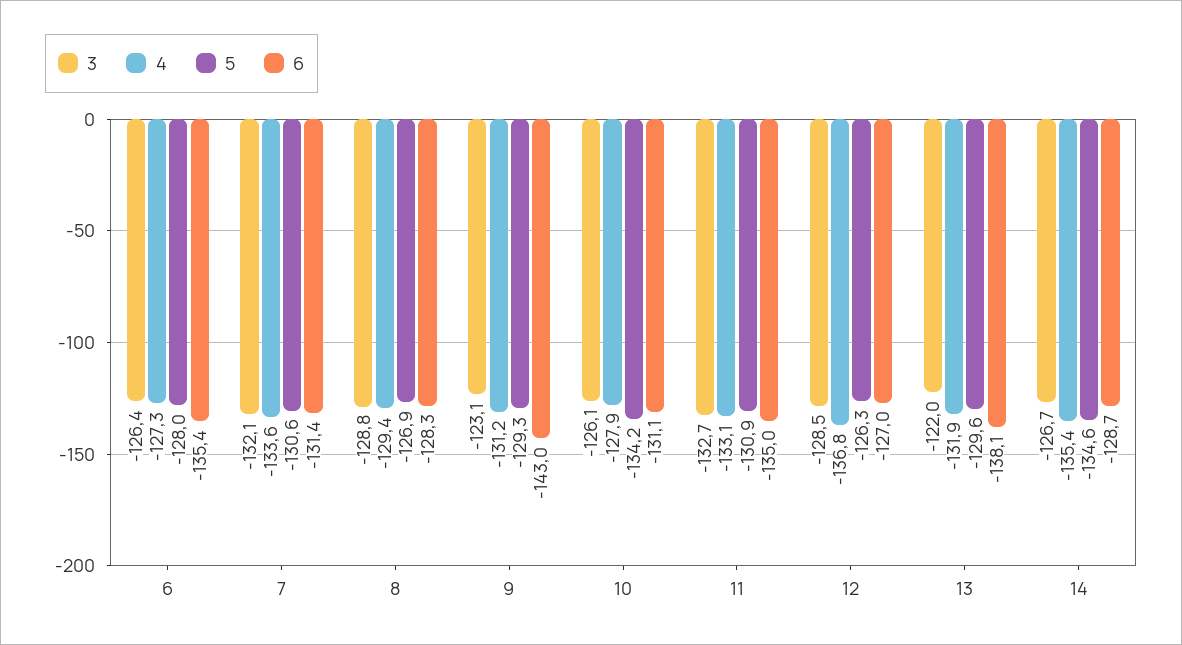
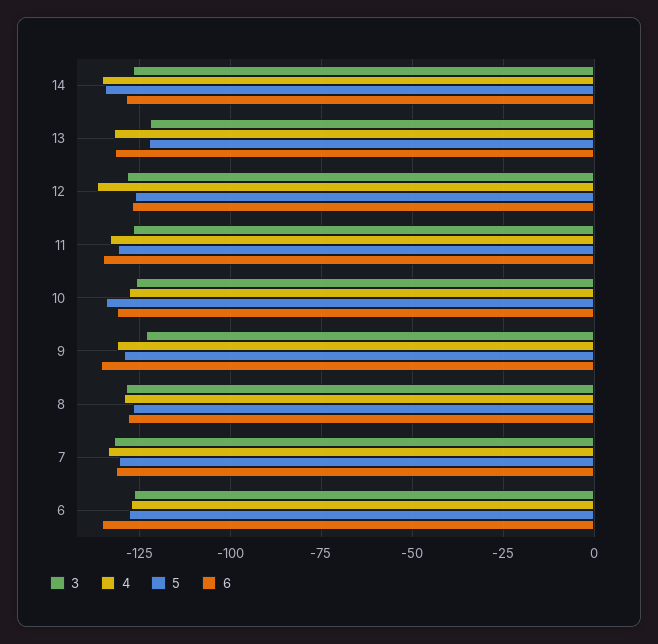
  {
    "3": {
      "6": -126.4,
      "7": -132.1,
      "8": -128.8,
      "9": -123.1,
      "10": -126.1,
-     "11": -132.7,
+     "11": -127.5,
      "12": -128.5,
      "13": -122,
      "14": -126.7
    },
    "4": {
      "6": -127.3,
      "7": -133.6,
      "8": -129.4,
      "9": -131.2,
      "10": -127.9,
      "11": -133.1,
      "12": -136.8,
      "13": -131.9,
      "14": -135.4
    },
    "5": {
      "6": -128,
      "7": -130.6,
      "8": -126.9,
      "9": -129.3,
      "10": -134.2,
      "11": -130.9,
      "12": -126.3,
-     "13": -129.6,
+     "13": -122.5,
      "14": -134.6
    },
    "6": {
      "6": -135.4,
      "7": -131.4,
      "8": -128.3,
-     "9": -143,
+     "9": -135,
      "10": -131.1,
      "11": -135,
      "12": -127,
-     "13": -138.1,
+     "13": -132.5,
      "14": -128.7
    }
  }

